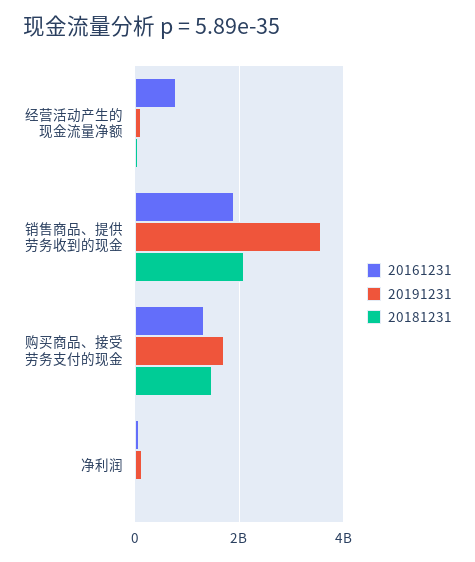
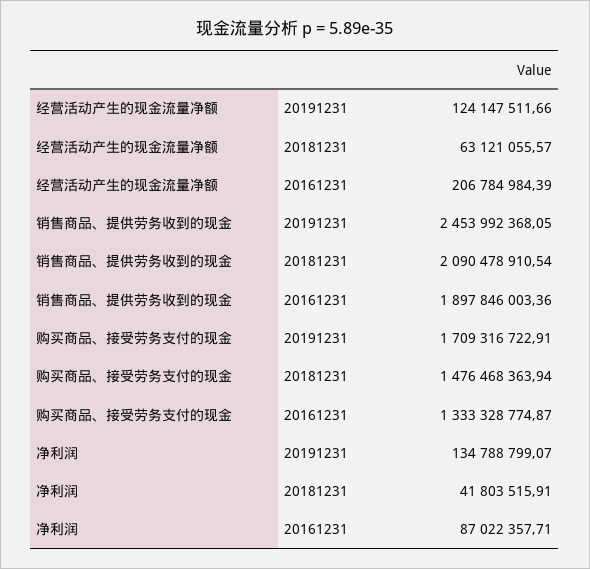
  {
    "20161231": {
-     "经营活动产生的现金流量净额": 800000000,
+     "经营活动产生的现金流量净额": 206784984.39,
      "销售商品、提供劳务收到的现金": 1897846003.36,
      "购买商品、接受劳务支付的现金": 1333328774.87,
      "净利润": 87022357.71
    },
    "20191231": {
      "经营活动产生的现金流量净额": 124147511.66,
-     "销售商品、提供劳务收到的现金": 3600000000,
+     "销售商品、提供劳务收到的现金": 2453992368.05,
      "购买商品、接受劳务支付的现金": 1709316722.91,
      "净利润": 134788799.07
    },
    "20181231": {
      "经营活动产生的现金流量净额": 63121055.57,
      "销售商品、提供劳务收到的现金": 2090478910.54,
      "购买商品、接受劳务支付的现金": 1476468363.94,
      "净利润": 41803515.91
    }
  }

